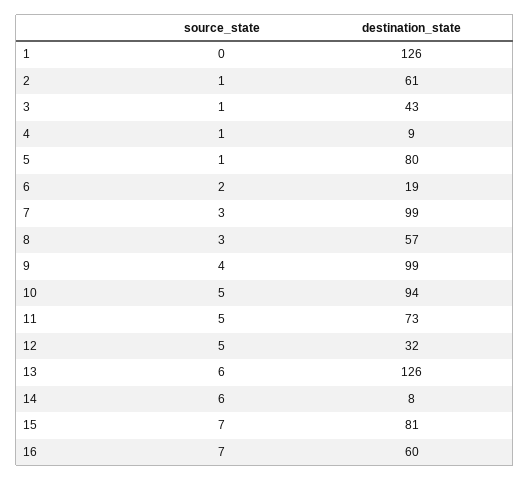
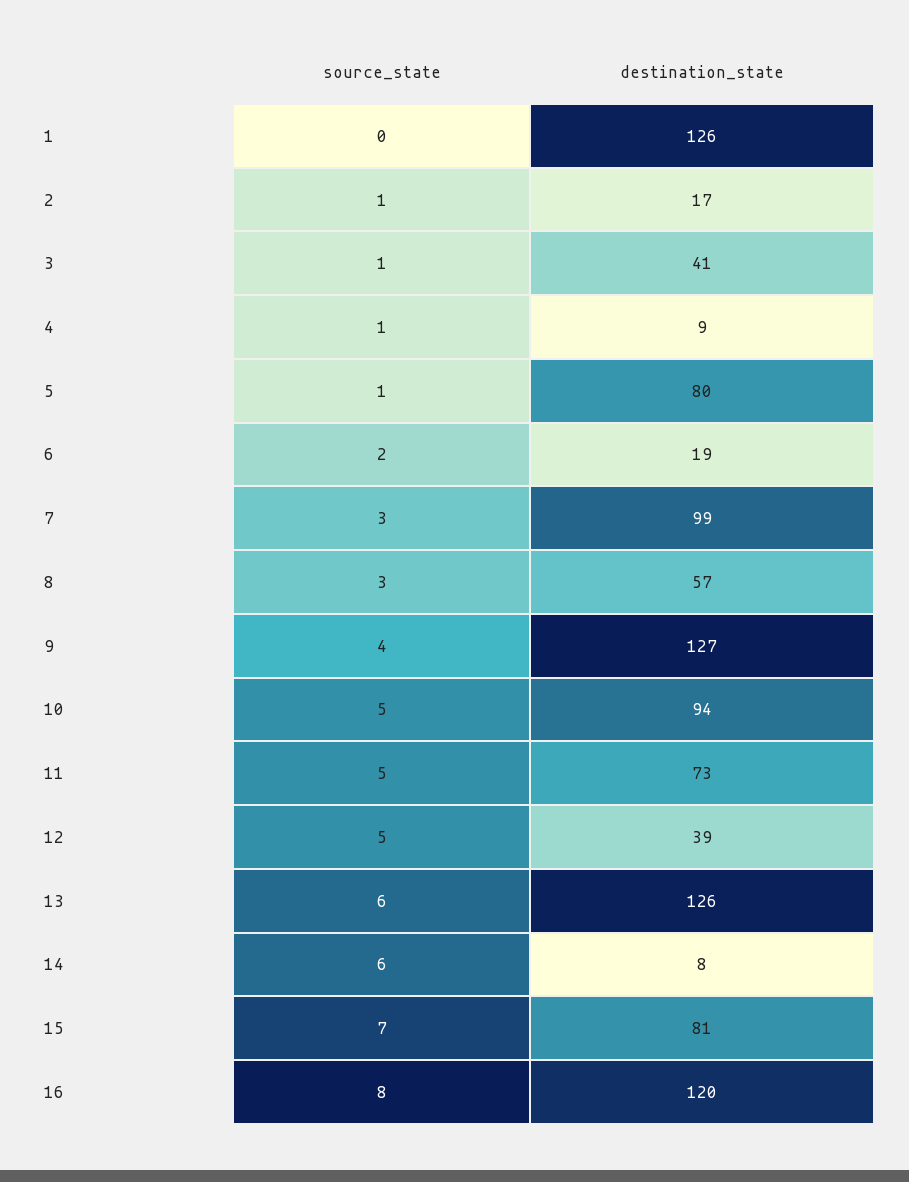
  {
    "source_state": {
      "1": 0,
      "2": 1,
      "3": 1,
      "4": 1,
      "5": 1,
      "6": 2,
      "7": 3,
      "8": 3,
      "9": 4,
      "10": 5,
      "11": 5,
      "12": 5,
      "13": 6,
      "14": 6,
      "15": 7,
-     "16": 7
+     "16": 8
    },
    "destination_state": {
      "1": 126,
-     "2": 61,
+     "2": 17,
-     "3": 43,
+     "3": 41,
      "4": 9,
      "5": 80,
      "6": 19,
      "7": 99,
      "8": 57,
-     "9": 99,
+     "9": 127,
      "10": 94,
      "11": 73,
-     "12": 32,
+     "12": 39,
      "13": 126,
      "14": 8,
      "15": 81,
-     "16": 60
+     "16": 120
    }
  }

